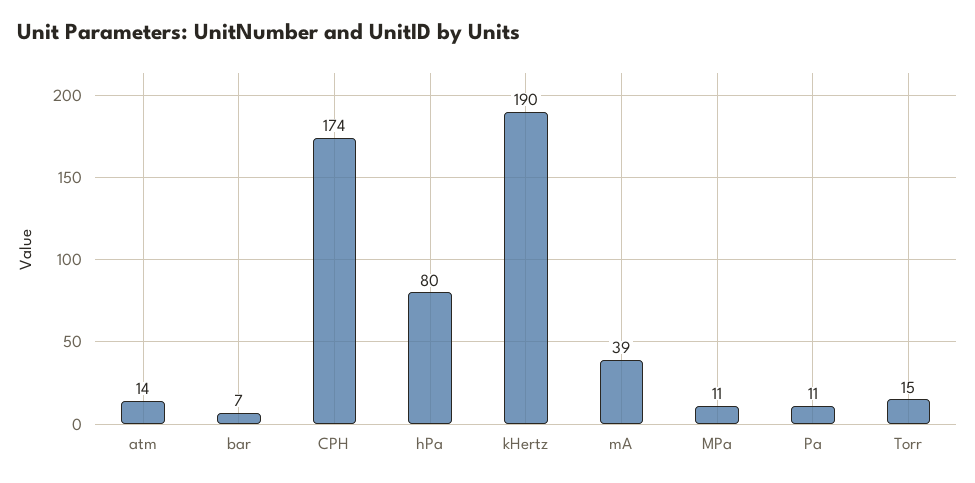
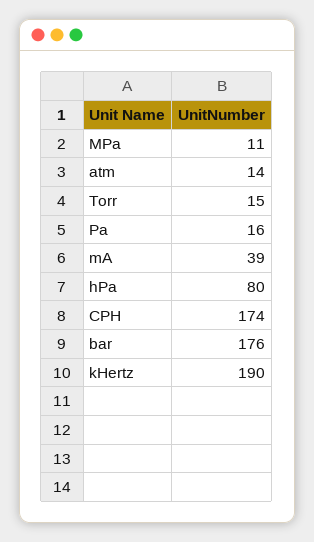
  {
    "atm": 14,
-   "bar": 7,
+   "bar": 176,
    "CPH": 174,
    "hPa": 80,
    "kHertz": 190,
    "mA": 39,
    "MPa": 11,
-   "Pa": 11,
+   "Pa": 16,
    "Torr": 15
  }

